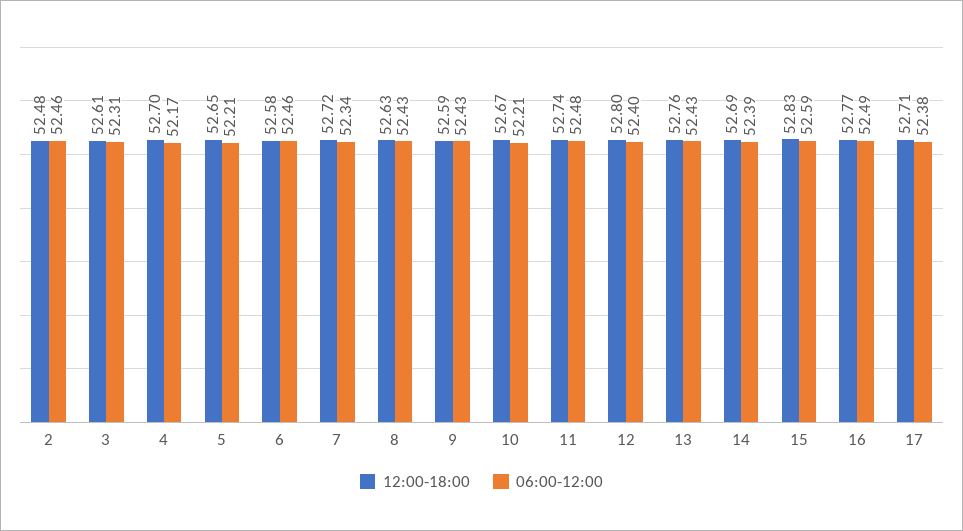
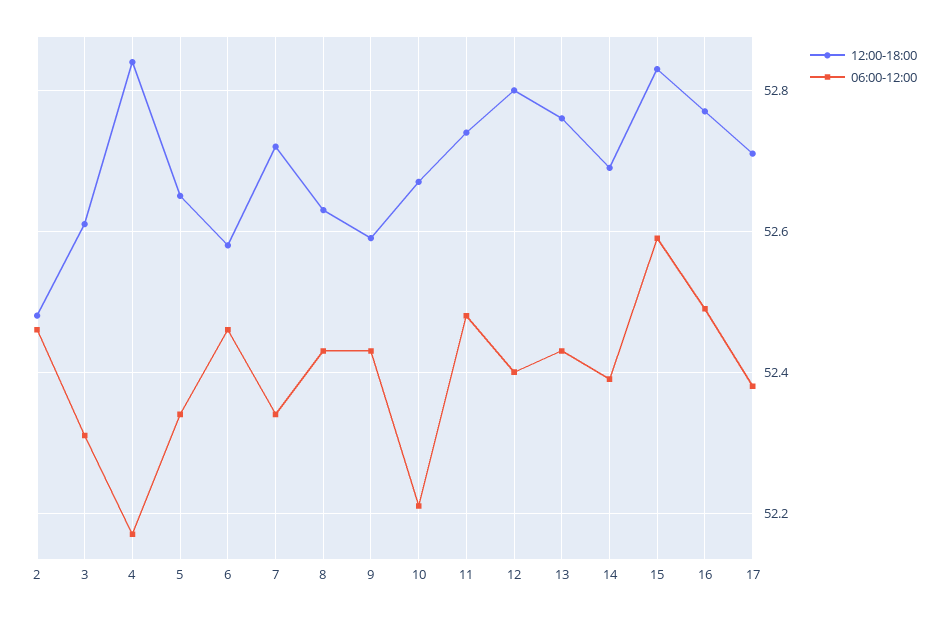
  {
    "12:00-18:00": {
      "2": 52.48,
      "3": 52.61,
-     "4": 52.7,
+     "4": 52.85,
      "5": 52.65,
      "6": 52.58,
      "7": 52.72,
      "8": 52.63,
      "9": 52.59,
      "10": 52.67,
      "11": 52.74,
      "12": 52.8,
      "13": 52.76,
      "14": 52.69,
      "15": 52.83,
      "16": 52.77,
      "17": 52.71
    },
    "06:00-12:00": {
      "2": 52.46,
      "3": 52.31,
      "4": 52.17,
-     "5": 52.21,
+     "5": 52.35,
      "6": 52.46,
      "7": 52.34,
      "8": 52.43,
      "9": 52.43,
      "10": 52.21,
      "11": 52.48,
      "12": 52.4,
      "13": 52.43,
      "14": 52.39,
      "15": 52.59,
      "16": 52.49,
      "17": 52.38
    }
  }

